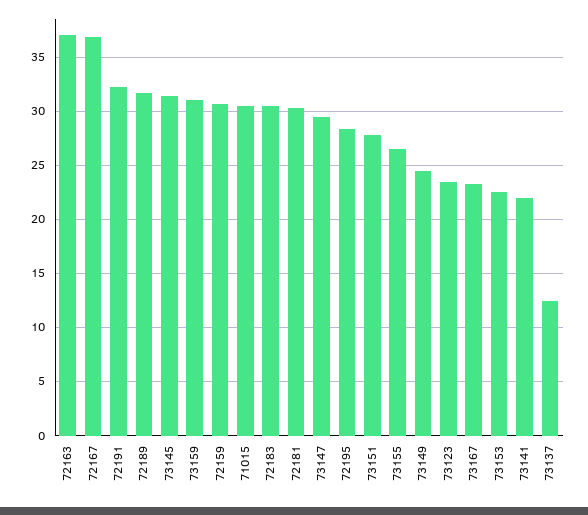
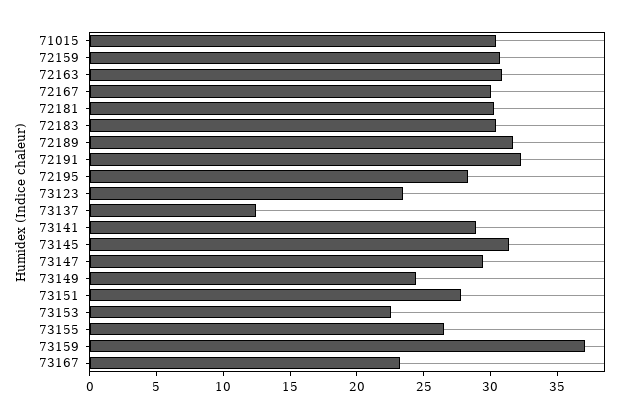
  {
-   "72163": 37,
+   "72163": 31,
-   "72167": 37,
+   "72167": 30,
    "72191": 32,
    "72189": 32,
    "73145": 31,
-   "73159": 31,
+   "73159": 37,
    "72159": 31,
    "71015": 30,
    "72183": 30,
    "72181": 30,
    "73147": 29,
    "72195": 28,
    "73151": 28,
    "73155": 27,
    "73149": 24,
    "73123": 23,
    "73167": 23,
    "73153": 23,
-   "73141": 22,
+   "73141": 29,
    "73137": 12
  }

